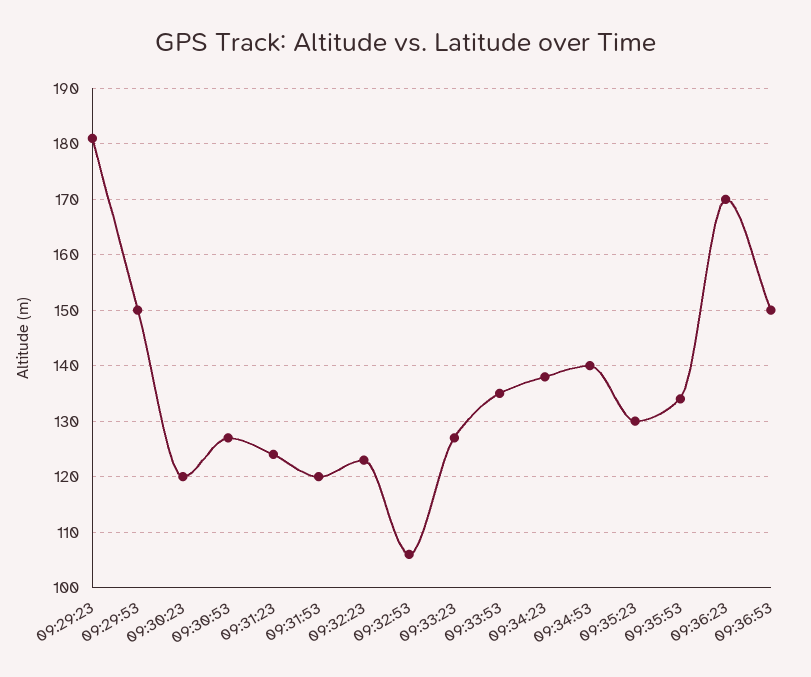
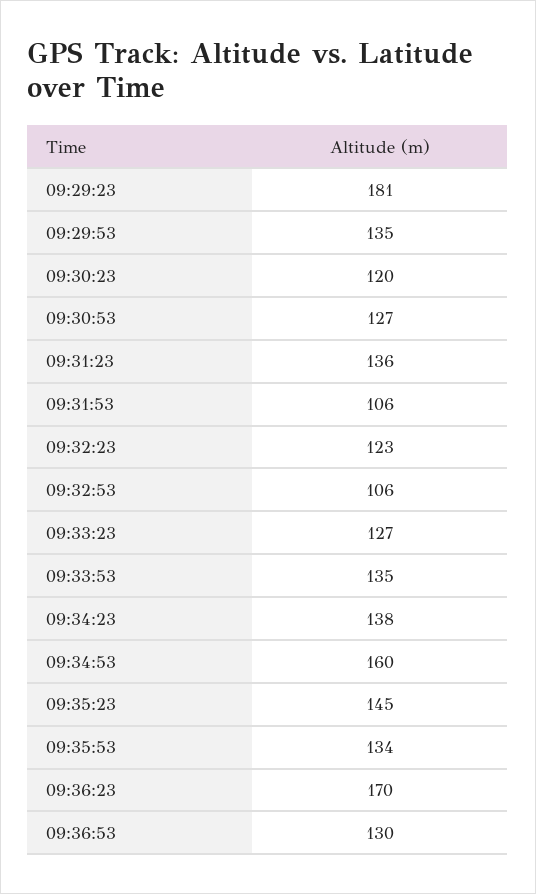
  {
    "09:29:23": 181,
-   "09:29:53": 150,
+   "09:29:53": 135,
    "09:30:23": 120,
    "09:30:53": 127,
-   "09:31:23": 125,
+   "09:31:23": 136,
-   "09:31:53": 120,
+   "09:31:53": 106,
    "09:32:23": 123,
    "09:32:53": 106,
    "09:33:23": 127,
    "09:33:53": 135,
    "09:34:23": 138,
-   "09:34:53": 140,
+   "09:34:53": 160,
-   "09:35:23": 130,
+   "09:35:23": 145,
    "09:35:53": 134,
    "09:36:23": 170,
-   "09:36:53": 150
+   "09:36:53": 130
  }

